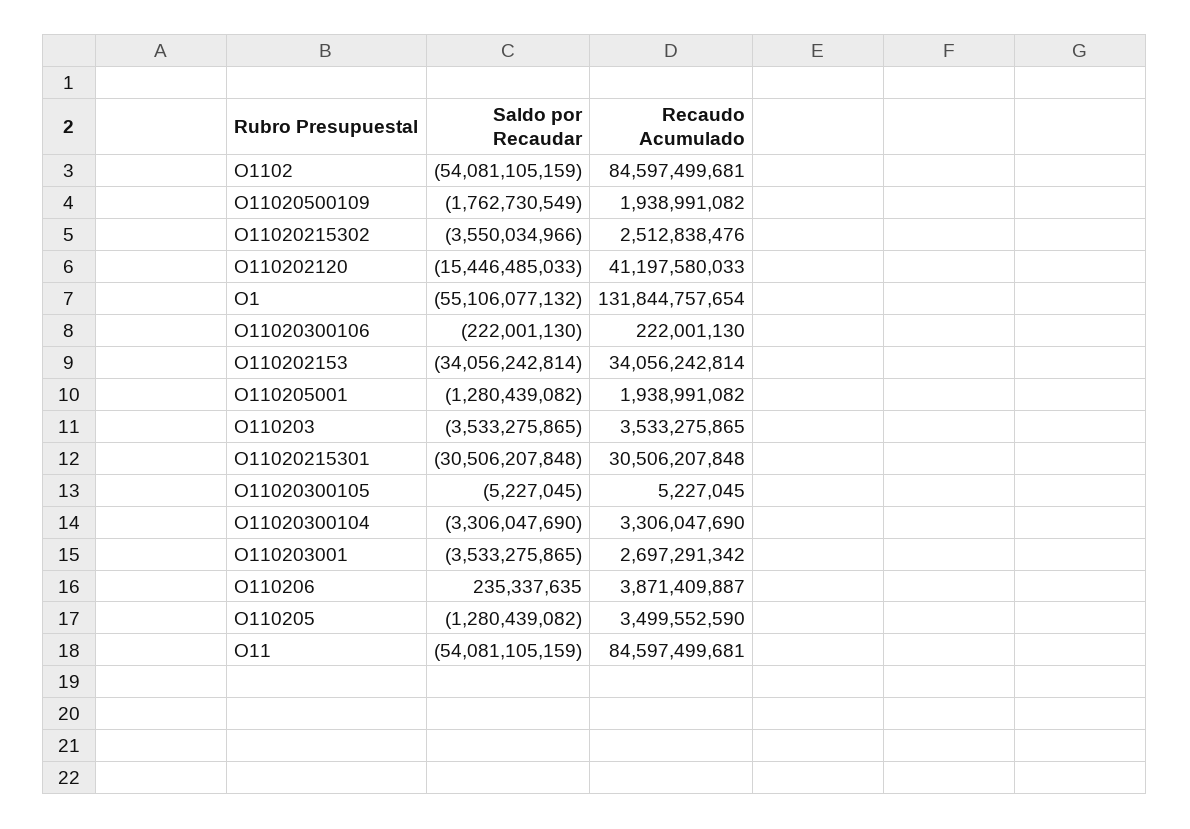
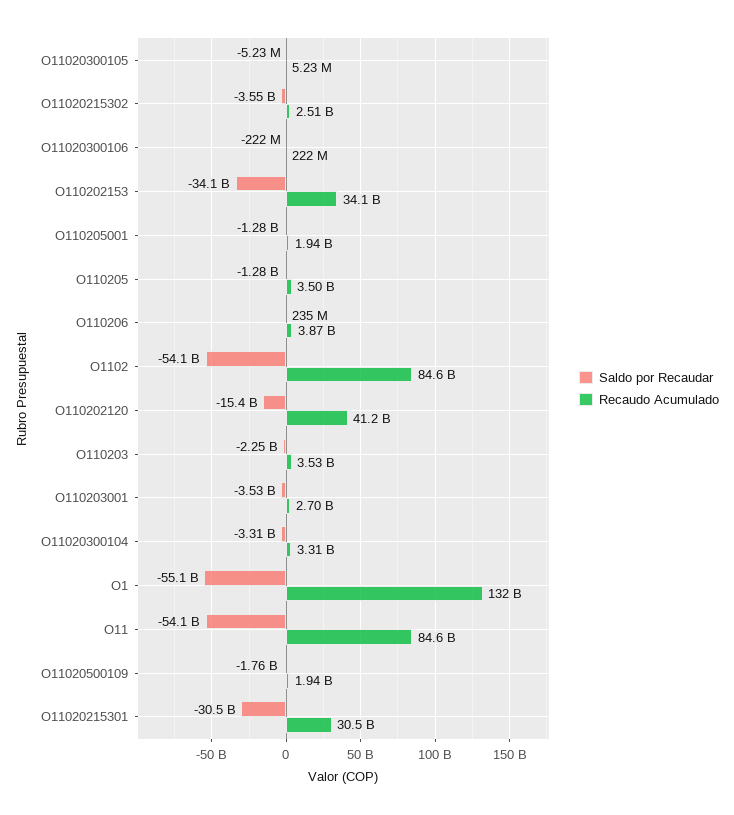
  {
    "Saldo por Recaudar": {
      "O1102": -54081105159,
      "O11020500109": -1762730549,
      "O11020215302": -3550034966,
      "O110202120": -15446485033,
      "O1": -55106077132,
      "O11020300106": -222001130,
      "O110202153": -34056242814,
      "O110205001": -1280439082,
-     "O110203": -3533275865,
+     "O110203": -2250000000,
      "O11020215301": -30506207848,
      "O11020300105": -5227045,
      "O11020300104": -3306047690,
      "O110203001": -3533275865,
      "O110206": 235337635,
      "O110205": -1280439082,
      "O11": -54081105159
    },
    "Recaudo Acumulado": {
      "O1102": 84597499681,
      "O11020500109": 1938991082,
      "O11020215302": 2512838476,
      "O110202120": 41197580033,
      "O1": 131844757654,
      "O11020300106": 222001130,
      "O110202153": 34056242814,
      "O110205001": 1938991082,
      "O110203": 3533275865,
      "O11020215301": 30506207848,
      "O11020300105": 5227045,
      "O11020300104": 3306047690,
      "O110203001": 2697291342,
      "O110206": 3871409887,
      "O110205": 3499552590,
      "O11": 84597499681
    }
  }

